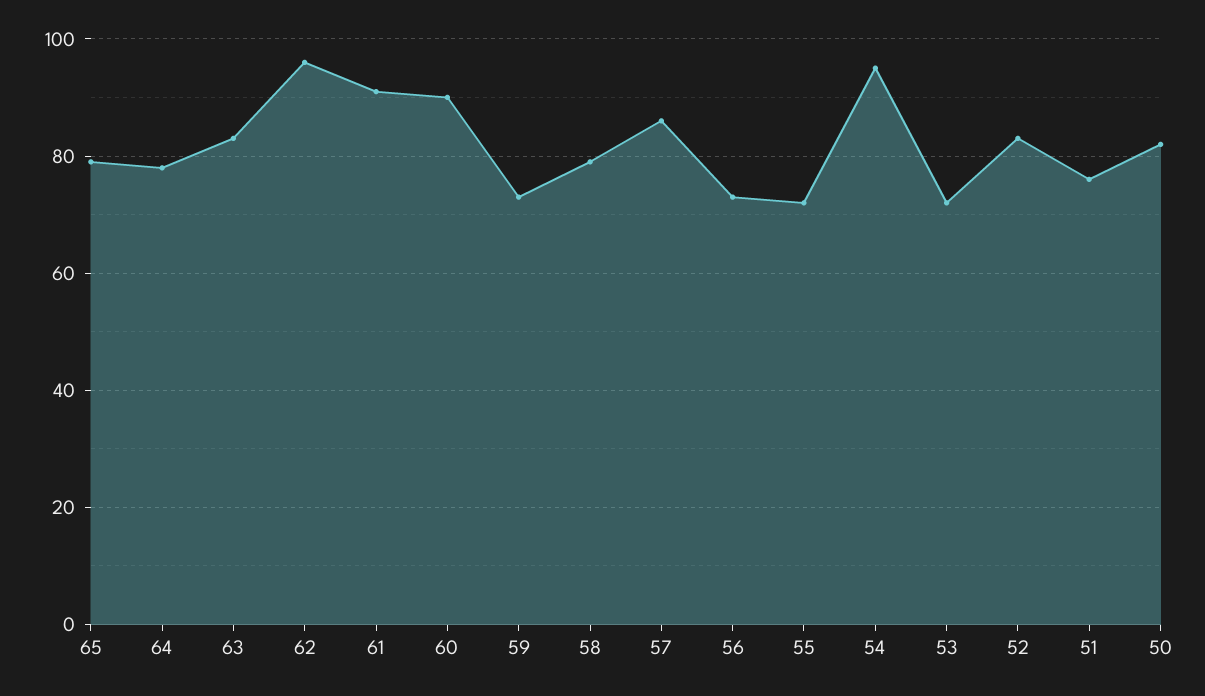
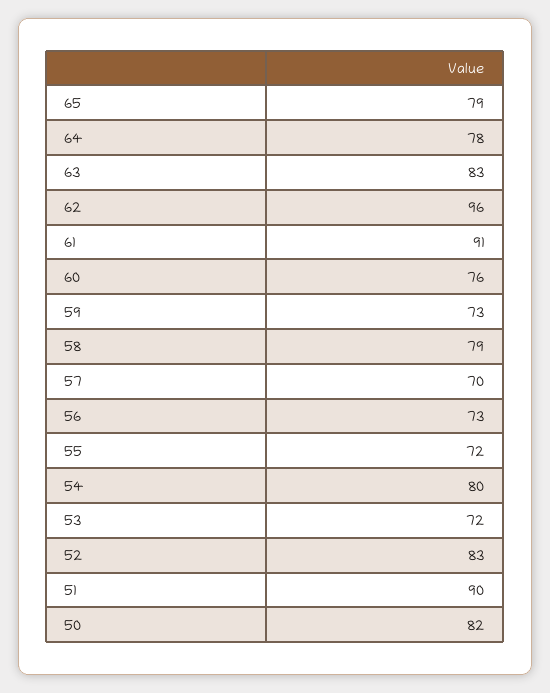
  {
    "65": 79,
    "64": 78,
    "63": 83,
    "62": 96,
    "61": 91,
-   "60": 90,
+   "60": 76,
    "59": 73,
    "58": 79,
-   "57": 85,
+   "57": 70,
    "56": 73,
    "55": 72,
-   "54": 95,
+   "54": 80,
    "53": 72,
    "52": 83,
-   "51": 75,
+   "51": 90,
    "50": 82
  }

